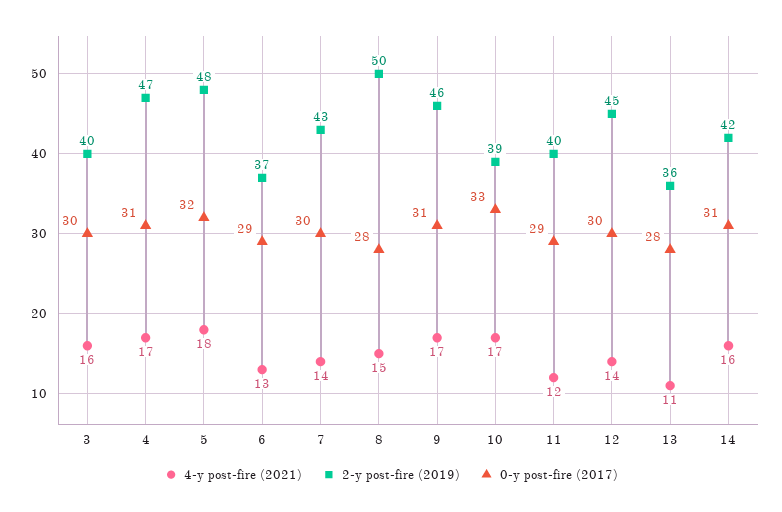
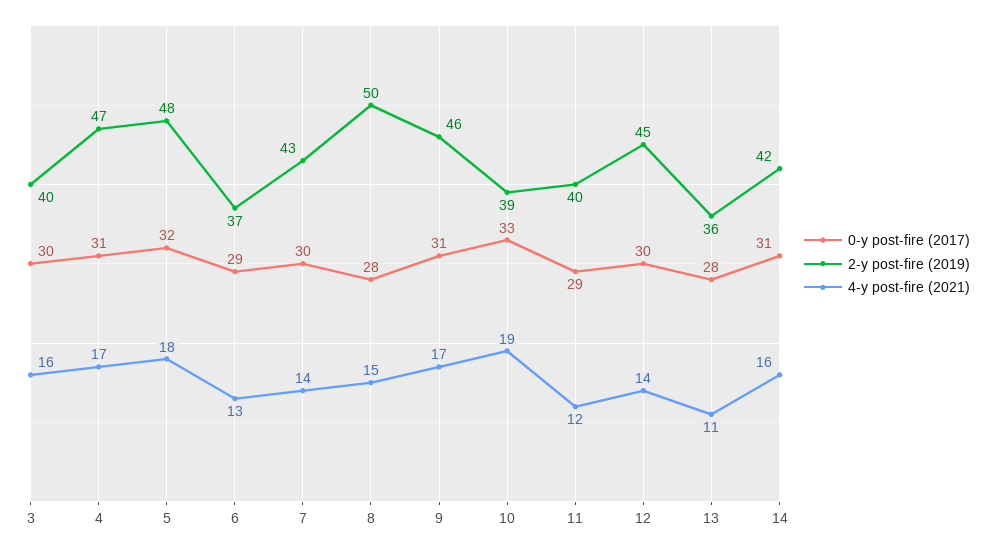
  {
    "4-y post-fire (2021)": {
      "3": 16,
      "4": 17,
      "5": 18,
      "6": 13,
      "7": 14,
      "8": 15,
      "9": 17,
-     "10": 17,
+     "10": 19,
      "11": 12,
      "12": 14,
      "13": 11,
      "14": 16
    },
    "2-y post-fire (2019)": {
      "3": 40,
      "4": 47,
      "5": 48,
      "6": 37,
      "7": 43,
      "8": 50,
      "9": 46,
      "10": 39,
      "11": 40,
      "12": 45,
      "13": 36,
      "14": 42
    },
    "0-y post-fire (2017)": {
      "3": 30,
      "4": 31,
      "5": 32,
      "6": 29,
      "7": 30,
      "8": 28,
      "9": 31,
      "10": 33,
      "11": 29,
      "12": 30,
      "13": 28,
      "14": 31
    }
  }

